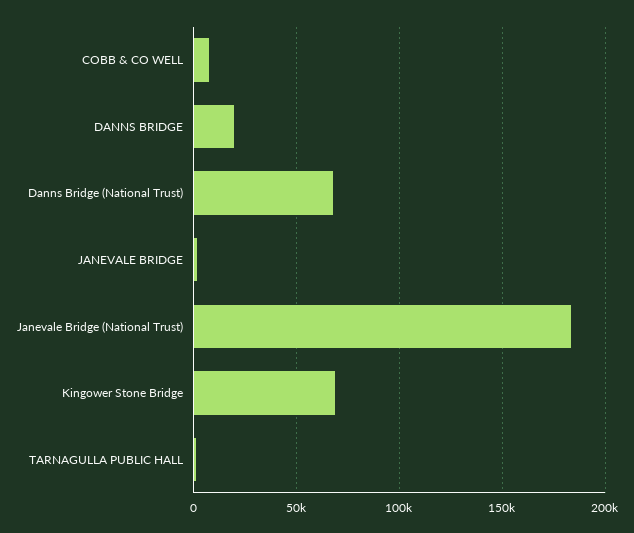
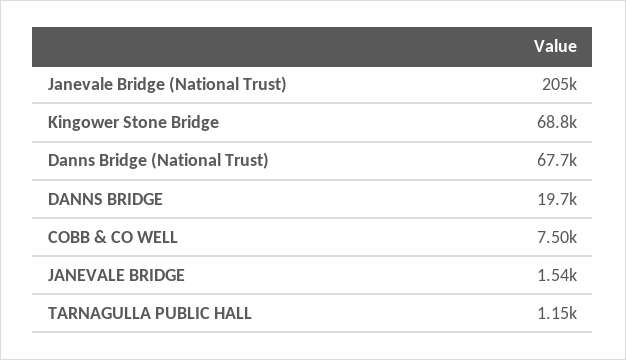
  {
    "COBB & CO WELL": 7500,
    "DANNS BRIDGE": 19700,
    "Danns Bridge (National Trust)": 67700,
    "JANEVALE BRIDGE": 1540,
-   "Janevale Bridge (National Trust)": 185000,
+   "Janevale Bridge (National Trust)": 205000,
    "Kingower Stone Bridge": 68800,
    "TARNAGULLA PUBLIC HALL": 1150
  }

